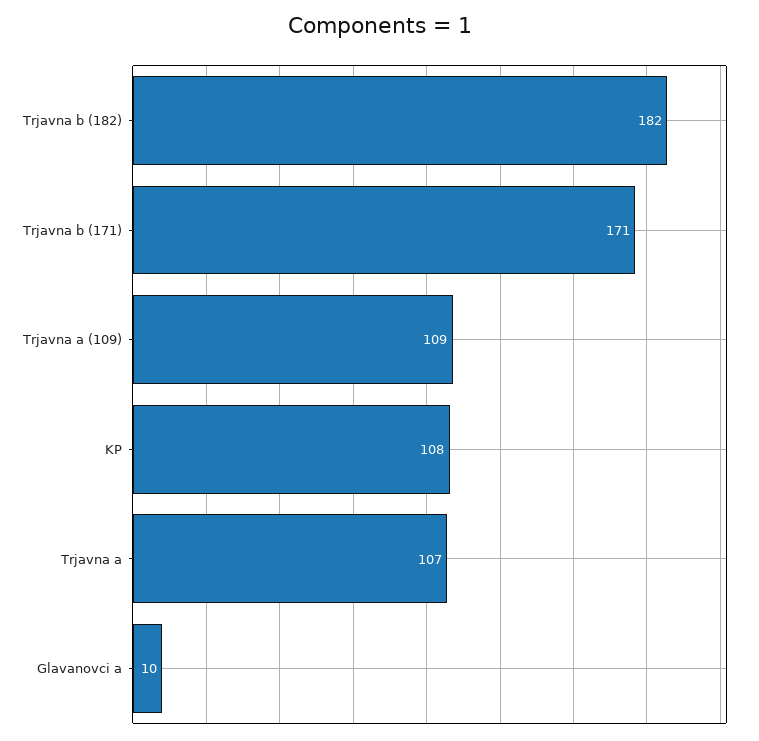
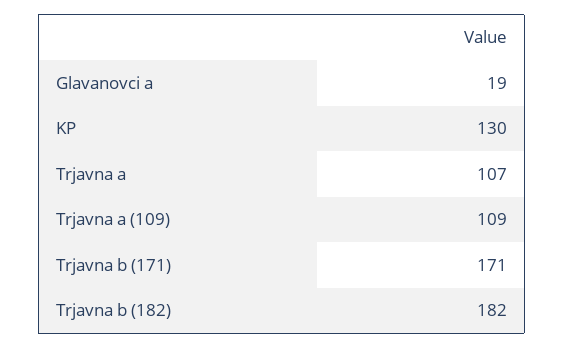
  {
    "Trjavna b (182)": 182,
    "Trjavna b (171)": 171,
    "Trjavna a (109)": 109,
-   "KP": 108,
+   "KP": 130,
    "Trjavna a": 107,
-   "Glavanovci a": 10
+   "Glavanovci a": 19
  }

